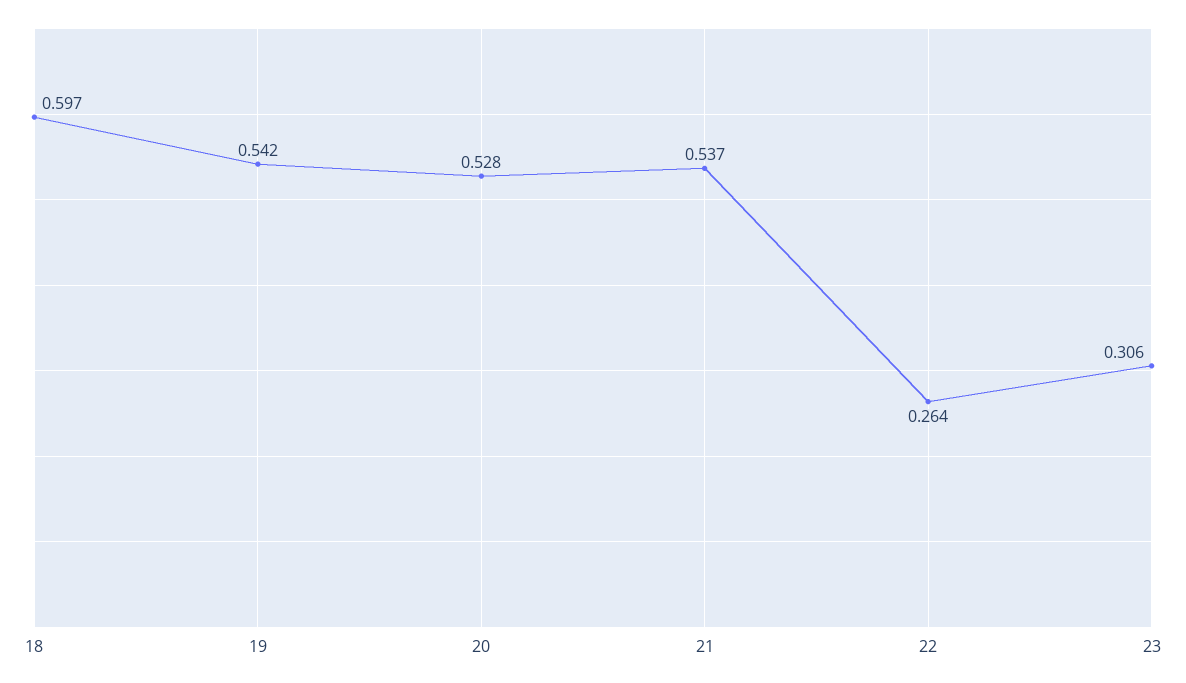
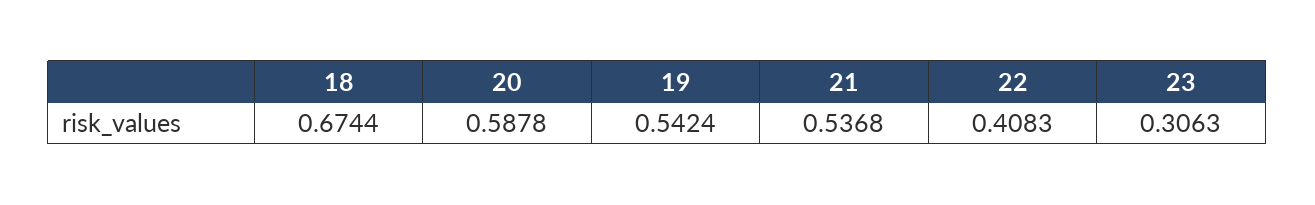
  {
-   "18": 0.597,
+   "18": 0.6744,
    "19": 0.5424,
-   "20": 0.528,
+   "20": 0.5878,
    "21": 0.5368,
-   "22": 0.264,
+   "22": 0.4083,
    "23": 0.3063
  }

